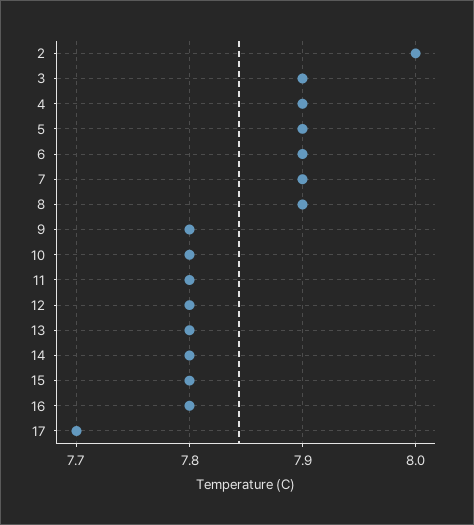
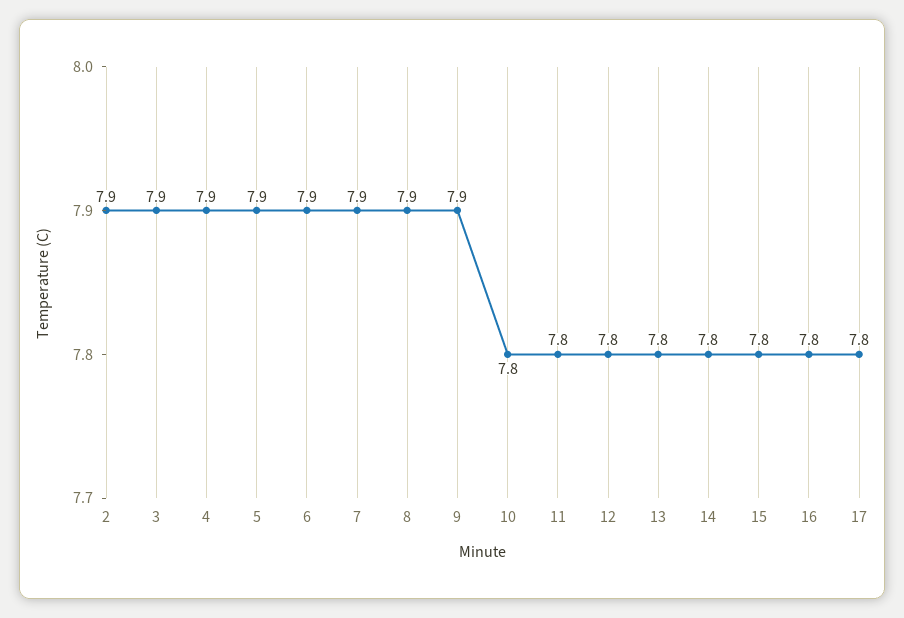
  {
-   "2": 8,
+   "2": 7.9,
    "3": 7.9,
    "4": 7.9,
    "5": 7.9,
    "6": 7.9,
    "7": 7.9,
    "8": 7.9,
-   "9": 7.8,
+   "9": 7.9,
    "10": 7.8,
    "11": 7.8,
    "12": 7.8,
    "13": 7.8,
    "14": 7.8,
    "15": 7.8,
    "16": 7.8,
-   "17": 7.7
+   "17": 7.8
  }

